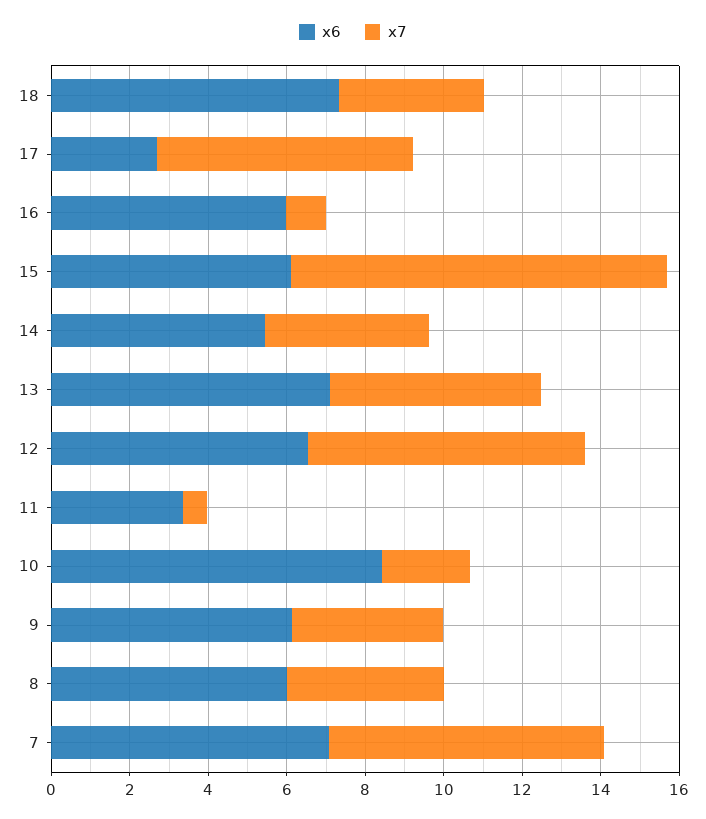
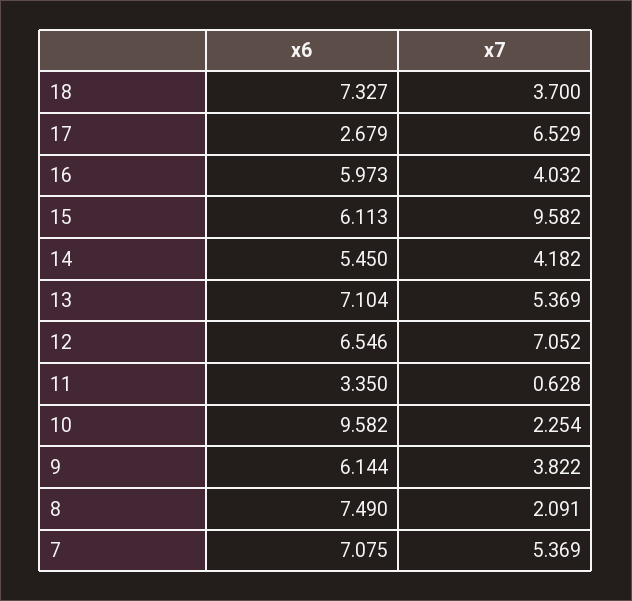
  {
    "x6": {
      "18": 7.327,
      "17": 2.679,
      "16": 5.973,
      "15": 6.113,
      "14": 5.45,
      "13": 7.104,
      "12": 6.546,
      "11": 3.35,
-     "10": 8.5,
+     "10": 9.582,
      "9": 6.144,
-     "8": 6,
+     "8": 7.49,
      "7": 7.075
    },
    "x7": {
      "18": 3.7,
      "17": 6.529,
-     "16": 1,
+     "16": 4.032,
      "15": 9.582,
      "14": 4.182,
      "13": 5.369,
      "12": 7.052,
      "11": 0.628,
      "10": 2.254,
      "9": 3.822,
-     "8": 4,
+     "8": 2.091,
-     "7": 7
+     "7": 5.369
    }
  }

